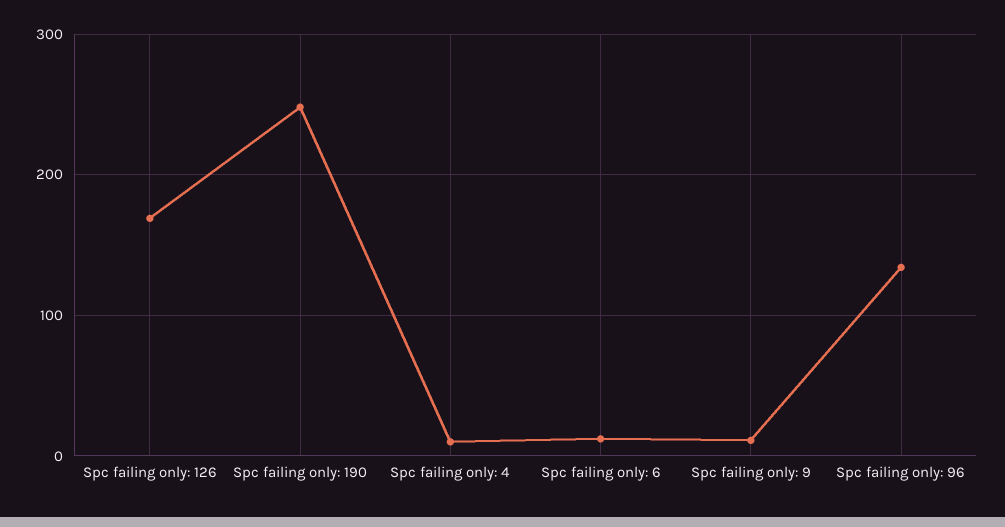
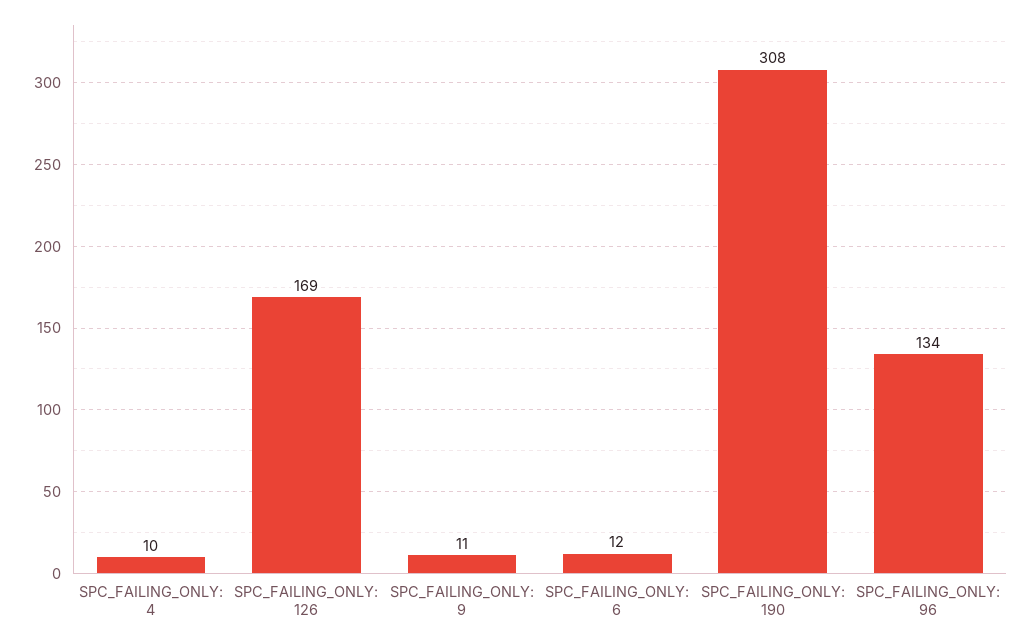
  {
    "Spc failing only: 126": 169,
-   "Spc failing only: 190": 250,
+   "Spc failing only: 190": 308,
    "Spc failing only: 4": 10,
    "Spc failing only: 6": 12,
    "Spc failing only: 9": 11,
    "Spc failing only: 96": 134
  }

